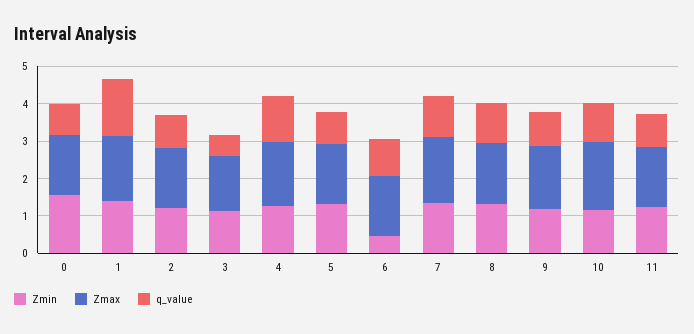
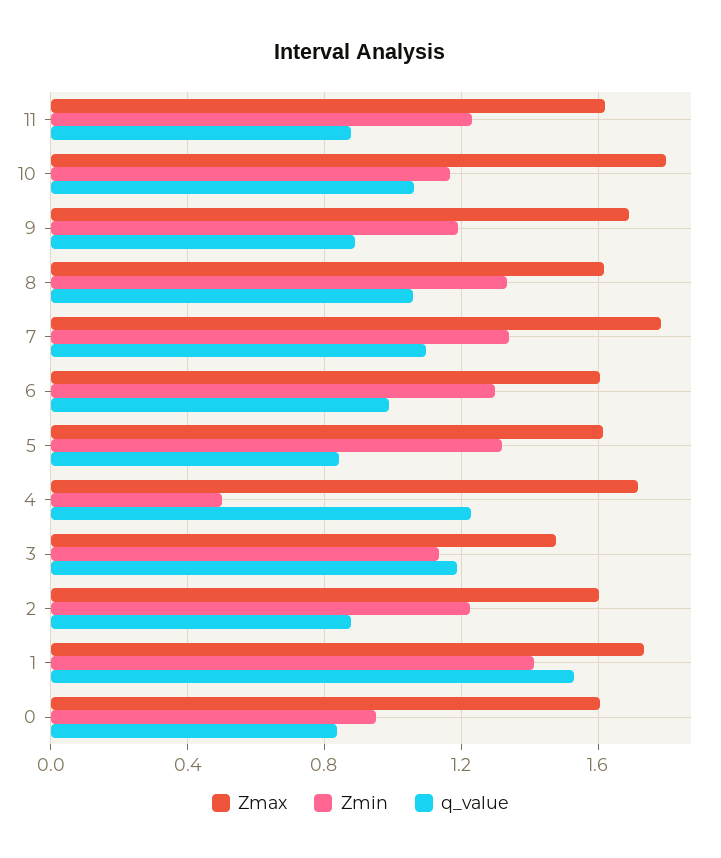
  {
    "Zmin": {
-     "0": 1.5,
+     "0": 0.95,
      "1": 1.4,
      "2": 1.25,
      "3": 1.15,
-     "4": 1.25,
+     "4": 0.5,
      "5": 1.3,
-     "6": 0.5,
+     "6": 1.3,
      "7": 1.35,
      "8": 1.35,
      "9": 1.2,
      "10": 1.15,
      "11": 1.25
    },
    "Zmax": {
      "0": 1.6,
      "1": 1.75,
      "2": 1.6,
      "3": 1.5,
      "4": 1.7,
      "5": 1.6,
      "6": 1.6,
      "7": 1.8,
      "8": 1.6,
      "9": 1.7,
      "10": 1.8,
      "11": 1.6
    },
    "q_value": {
      "0": 0.85,
      "1": 1.55,
      "2": 0.9,
-     "3": 0.5,
+     "3": 1.2,
      "4": 1.25,
      "5": 0.85,
      "6": 1,
      "7": 1.1,
      "8": 1.05,
      "9": 0.9,
      "10": 1.05,
      "11": 0.9
    }
  }

